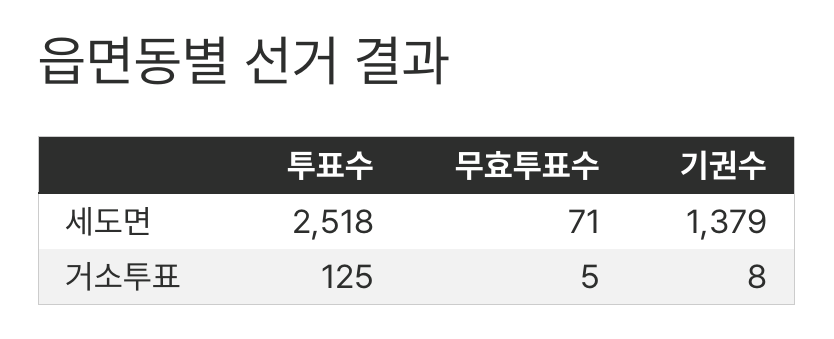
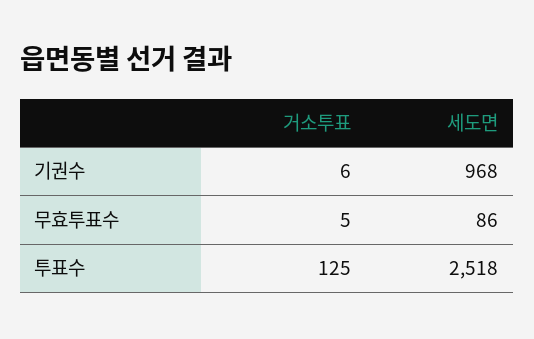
  {
    "투표수": {
      "세도면": 2518,
      "거소투표": 125
    },
    "무효투표수": {
-     "세도면": 71,
+     "세도면": 86,
      "거소투표": 5
    },
    "기권수": {
-     "세도면": 1379,
+     "세도면": 968,
-     "거소투표": 8
+     "거소투표": 6
    }
  }

